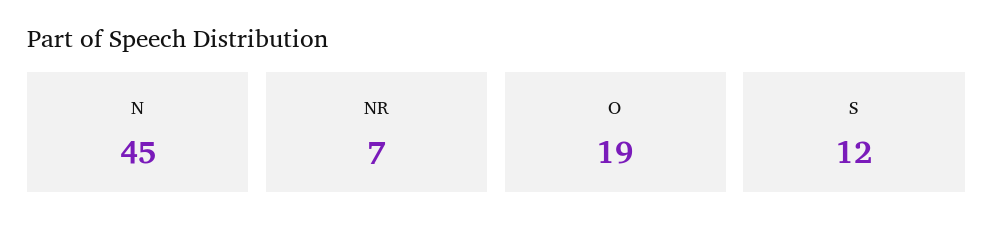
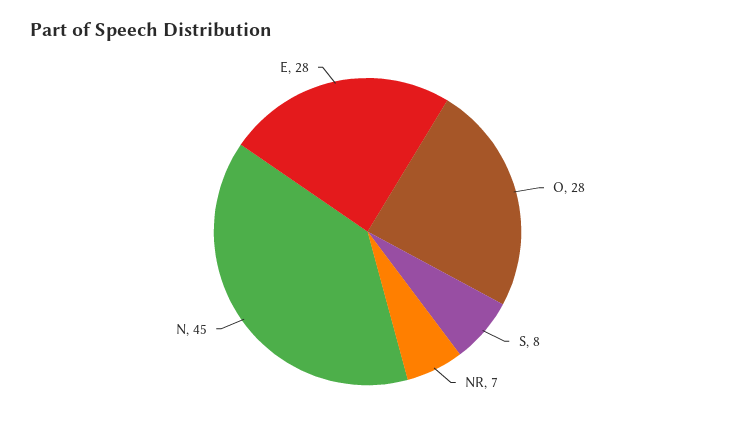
  {
    "N": 45,
    "NR": 7,
-   "O": 19,
+   "O": 28,
-   "S": 12
+   "S": 8,
+   "E": 28
  }

